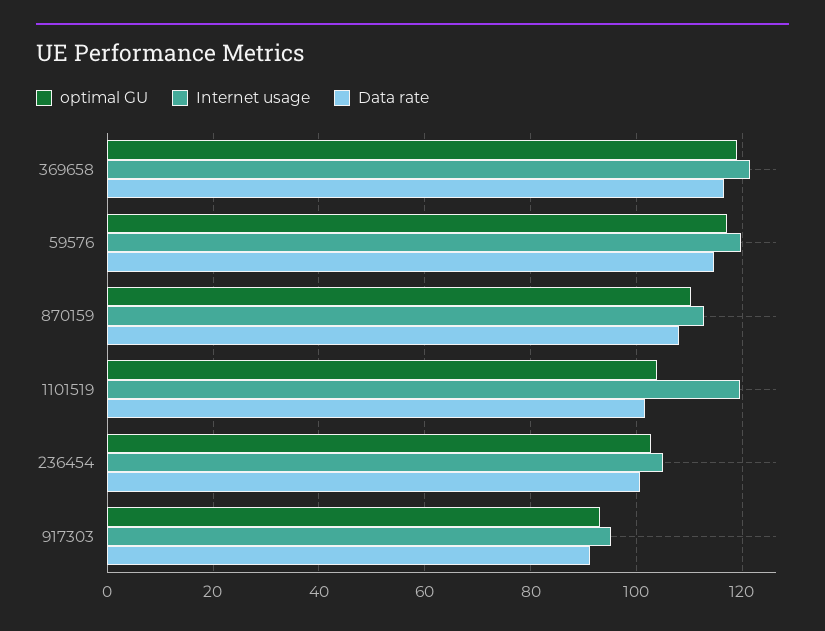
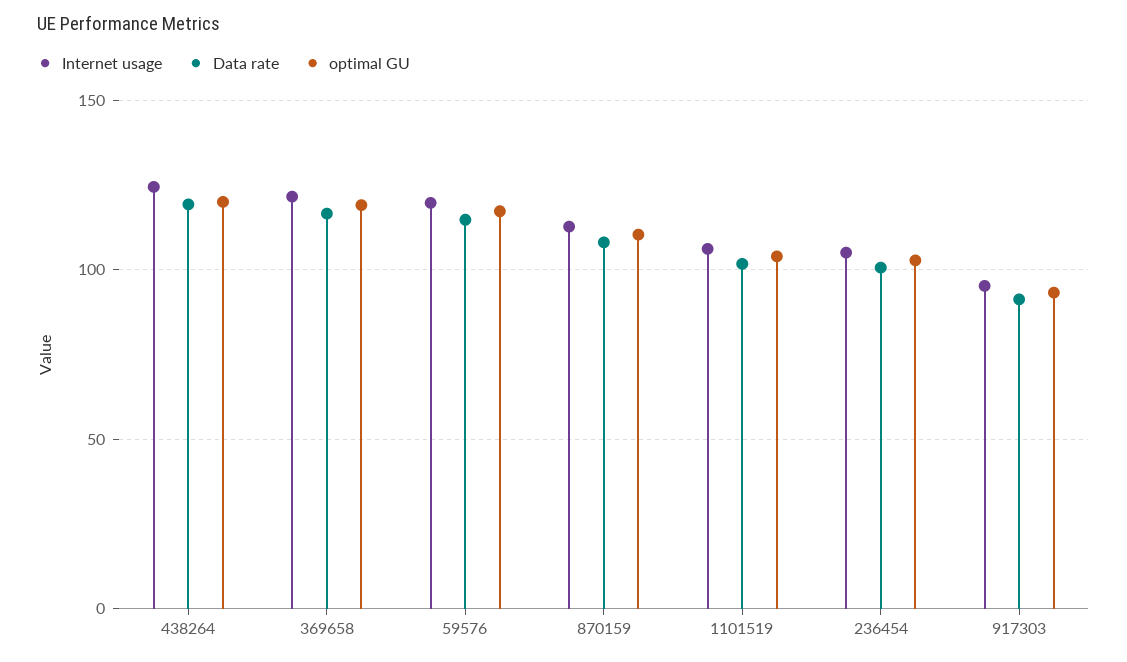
  {
    "optimal GU": {
      "369658": 120,
      "59576": 118,
      "870159": 110,
      "1101519": 104,
      "236454": 102,
-     "917303": 94
+     "917303": 94,
+     "438264": 120
    },
    "Internet usage": {
      "369658": 122,
      "59576": 120,
      "870159": 112,
-     "1101519": 120,
+     "1101519": 105,
      "236454": 106,
-     "917303": 96
+     "917303": 96,
+     "438264": 125
    },
    "Data rate": {
      "369658": 116,
      "59576": 114,
      "870159": 108,
      "1101519": 102,
      "236454": 100,
-     "917303": 92
+     "917303": 92,
+     "438264": 120
    }
  }

